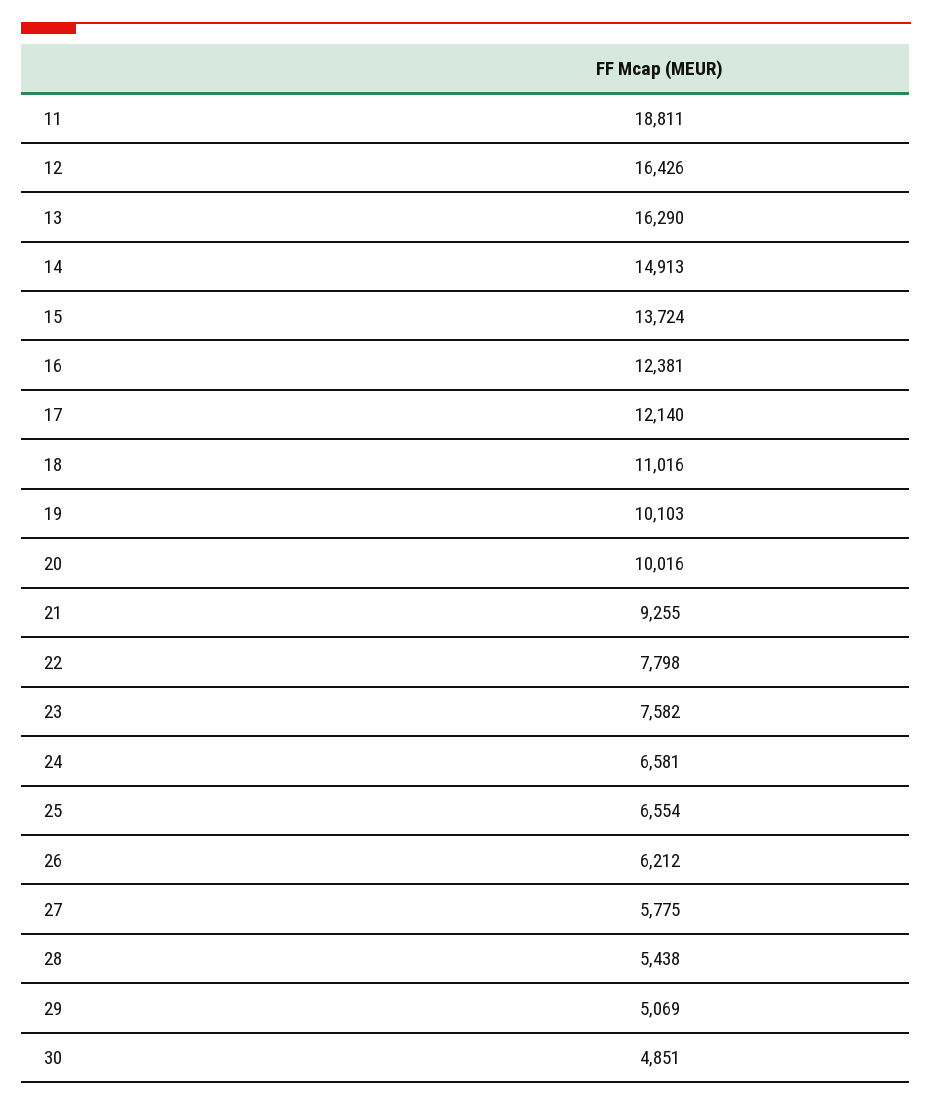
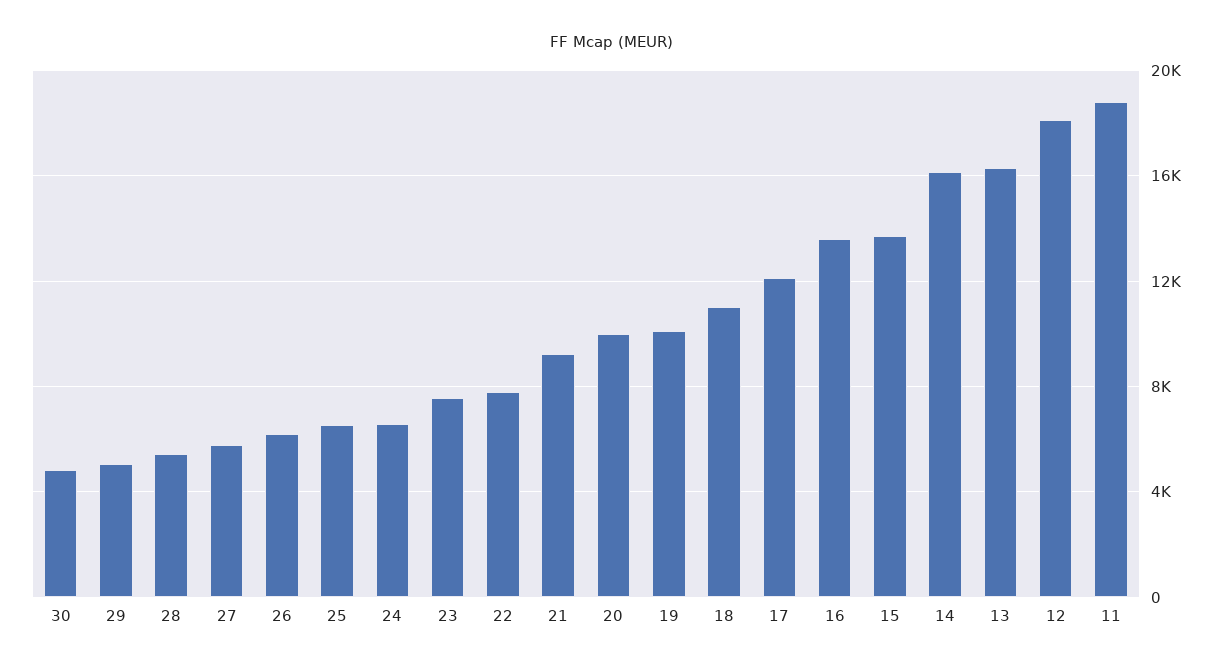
  {
    "11": 18811,
-   "12": 16426,
+   "12": 18000,
    "13": 16290,
-   "14": 14913,
+   "14": 16000,
    "15": 13724,
-   "16": 12381,
+   "16": 13500,
    "17": 12140,
    "18": 11016,
    "19": 10103,
    "20": 10016,
    "21": 9255,
    "22": 7798,
    "23": 7582,
    "24": 6581,
    "25": 6554,
    "26": 6212,
    "27": 5775,
    "28": 5438,
    "29": 5069,
    "30": 4851
  }

